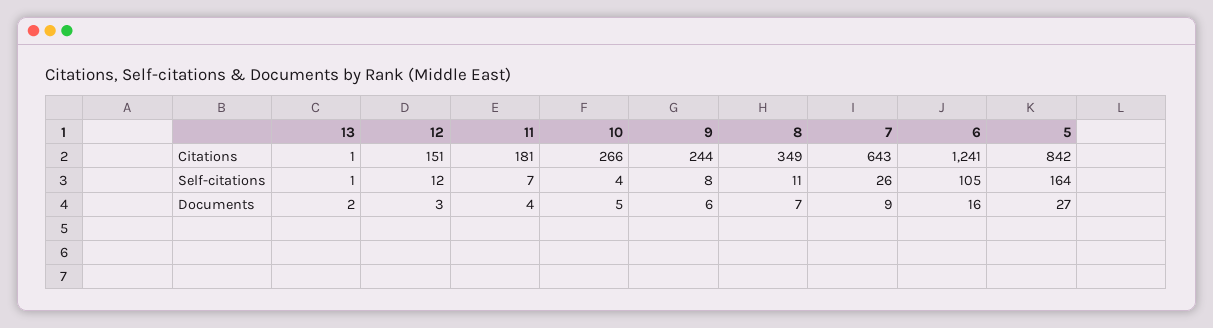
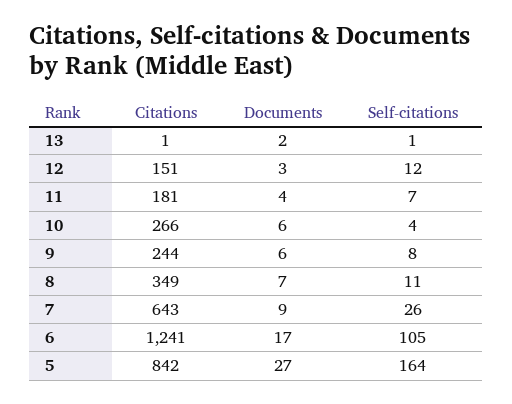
  {
    "13": {
      "Citations": 1,
      "Self-citations": 1,
      "Documents": 2
    },
    "12": {
      "Citations": 151,
      "Self-citations": 12,
      "Documents": 3
    },
    "11": {
      "Citations": 181,
      "Self-citations": 7,
      "Documents": 4
    },
    "10": {
      "Citations": 266,
      "Self-citations": 4,
-     "Documents": 5
+     "Documents": 6
    },
    "9": {
      "Citations": 244,
      "Self-citations": 8,
      "Documents": 6
    },
    "8": {
      "Citations": 349,
      "Self-citations": 11,
      "Documents": 7
    },
    "7": {
      "Citations": 643,
      "Self-citations": 26,
      "Documents": 9
    },
    "6": {
      "Citations": 1241,
      "Self-citations": 105,
-     "Documents": 16
+     "Documents": 17
    },
    "5": {
      "Citations": 842,
      "Self-citations": 164,
      "Documents": 27
    }
  }

